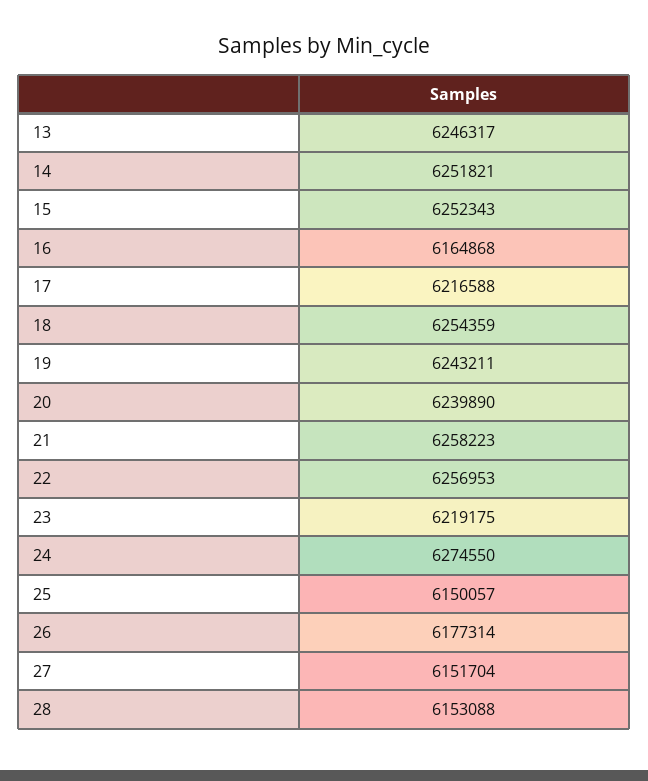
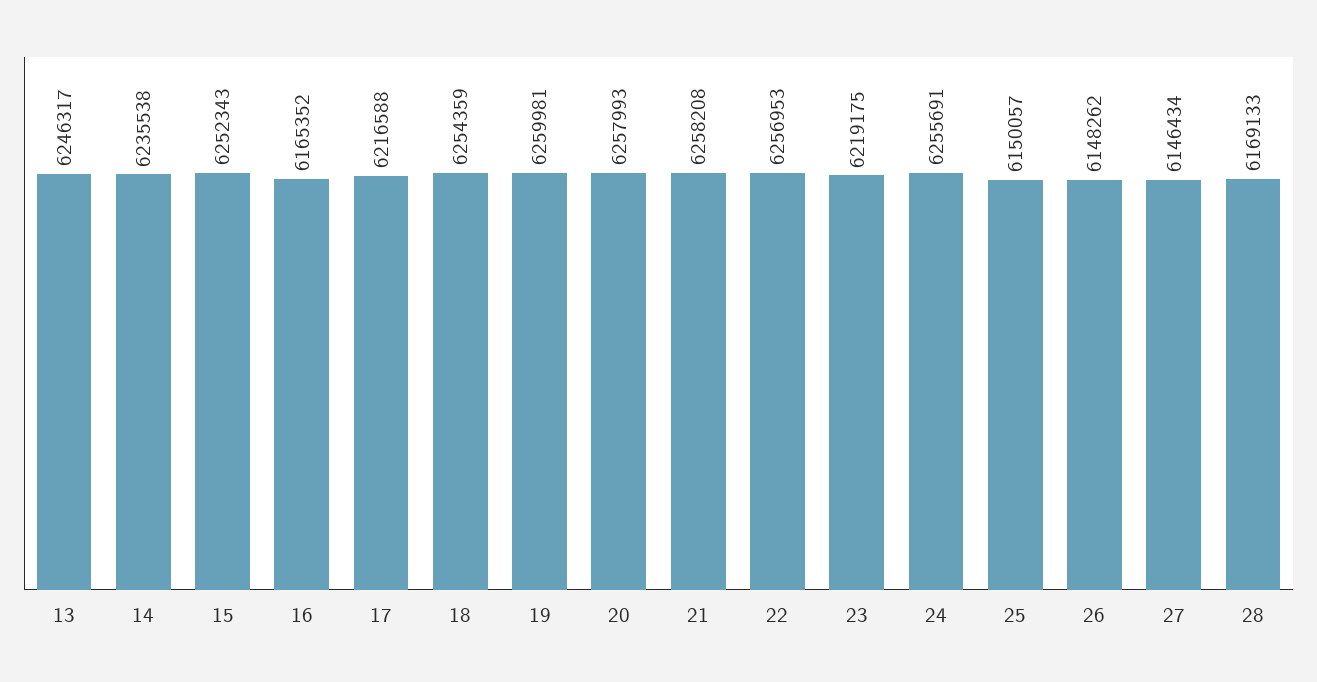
  {
    "13": 6246317,
-   "14": 6251821,
+   "14": 6235538,
    "15": 6252343,
-   "16": 6164868,
+   "16": 6165352,
    "17": 6216588,
    "18": 6254359,
-   "19": 6243211,
+   "19": 6259981,
-   "20": 6239890,
+   "20": 6257993,
-   "21": 6258223,
+   "21": 6258208,
    "22": 6256953,
    "23": 6219175,
-   "24": 6274550,
+   "24": 6255691,
    "25": 6150057,
-   "26": 6177314,
+   "26": 6148262,
-   "27": 6151704,
+   "27": 6146434,
-   "28": 6153088
+   "28": 6169133
  }

